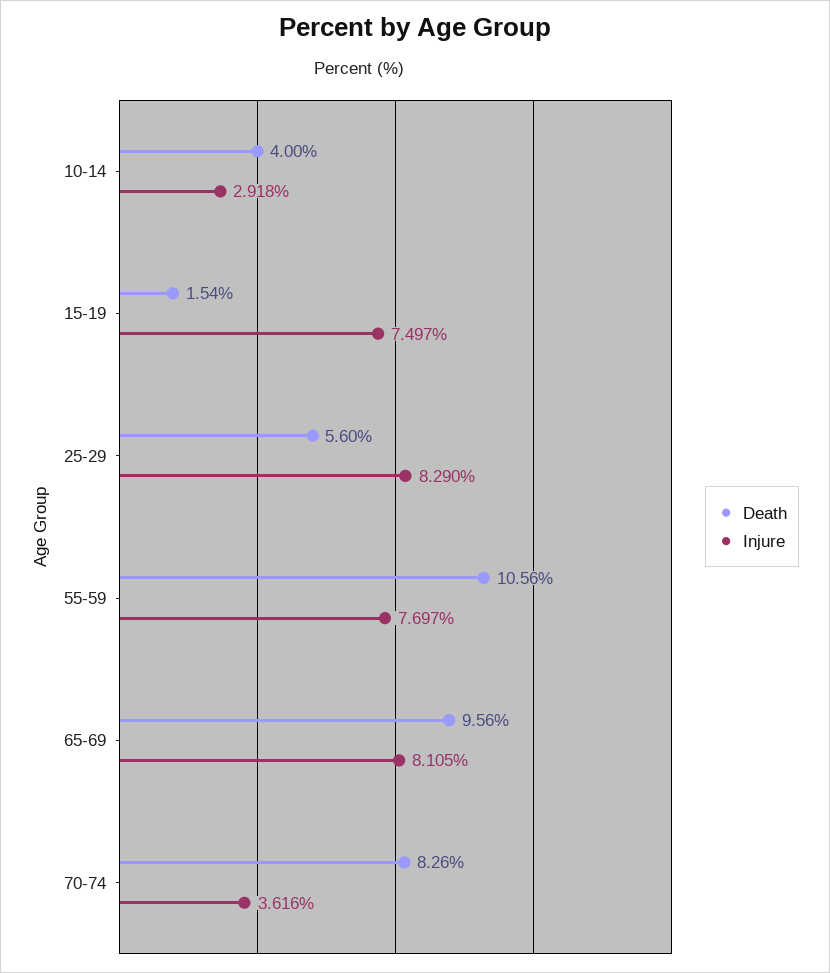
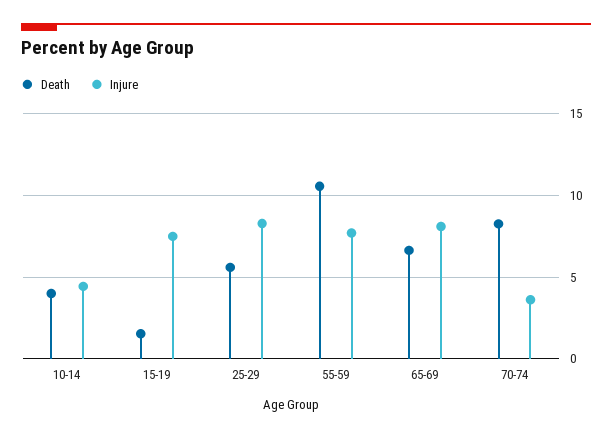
  {
    "Death": {
      "10-14": 4,
      "15-19": 1.54,
      "25-29": 5.6,
      "55-59": 10.56,
-     "65-69": 9.56,
+     "65-69": 6.5,
      "70-74": 8.26
    },
    "Injure": {
-     "10-14": 2.918,
+     "10-14": 4.5,
      "15-19": 7.497,
      "25-29": 8.29,
      "55-59": 7.697,
      "65-69": 8.105,
      "70-74": 3.616
    }
  }

